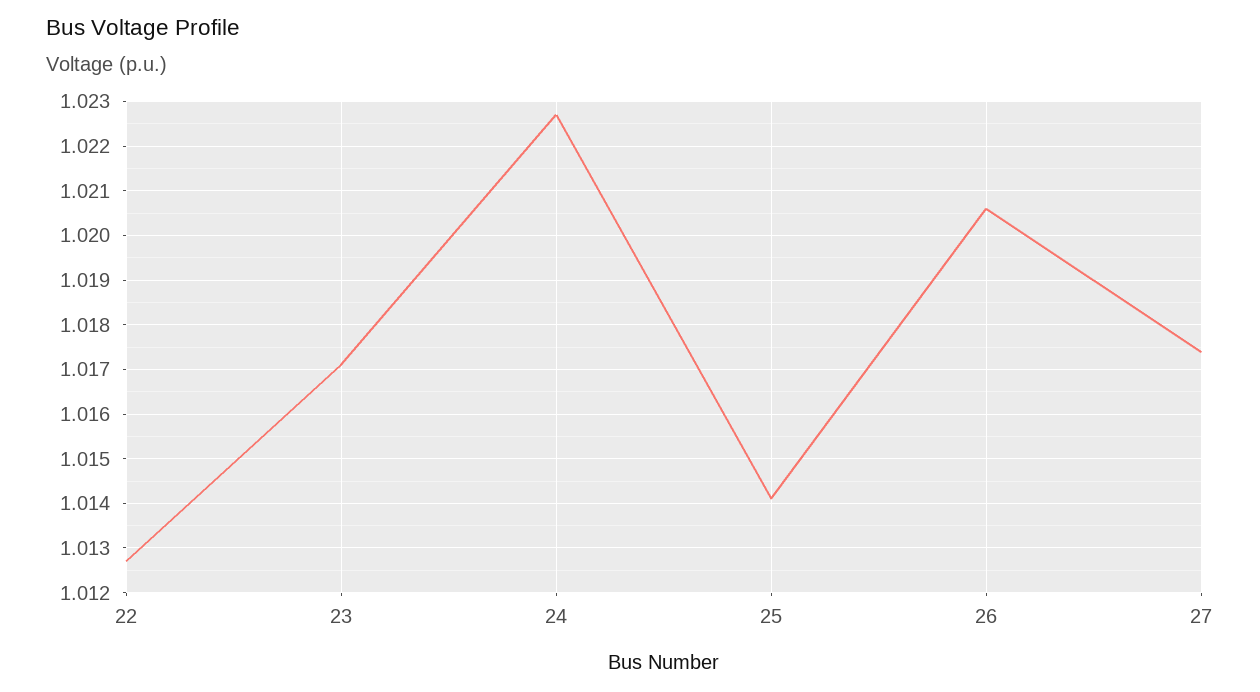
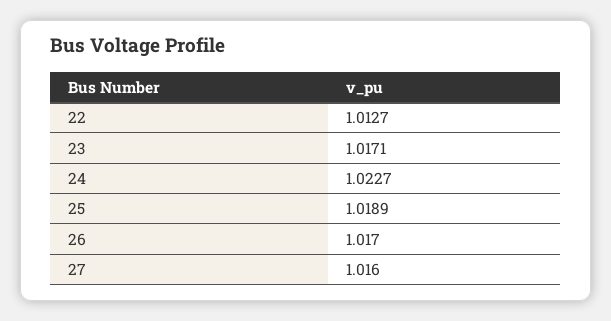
  {
    "22": 1.0127,
    "23": 1.0171,
    "24": 1.0227,
-   "25": 1.014,
+   "25": 1.0189,
-   "26": 1.0205,
+   "26": 1.017,
-   "27": 1.0175
+   "27": 1.016
  }

